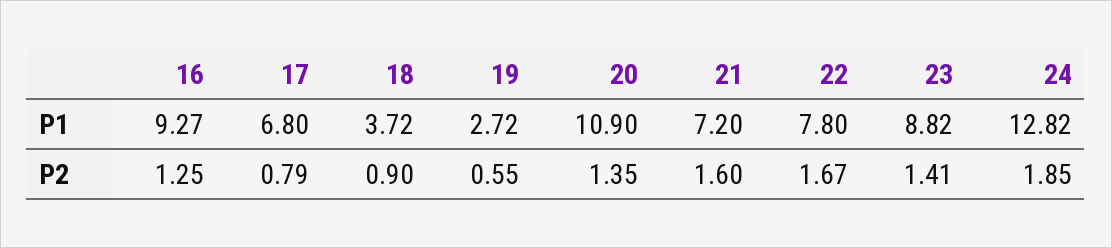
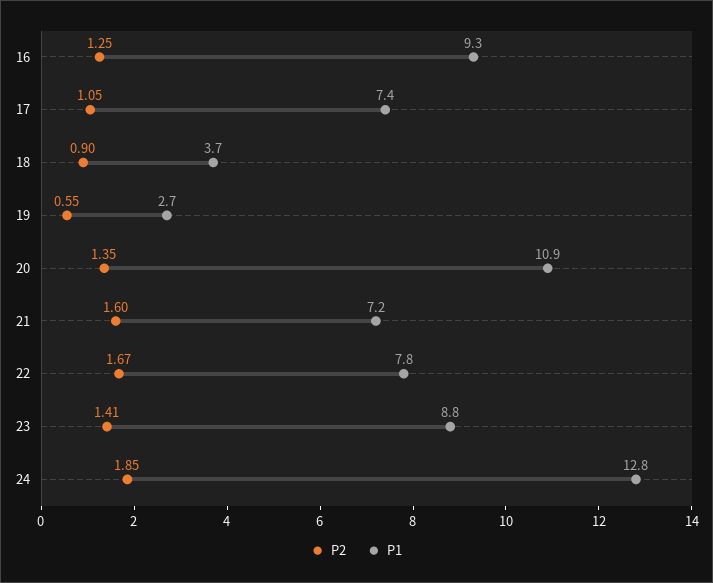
  {
    "P1": {
      "16": 9.27,
-     "17": 6.8,
+     "17": 7.4,
      "18": 3.72,
      "19": 2.72,
      "20": 10.9,
      "21": 7.2,
      "22": 7.8,
      "23": 8.82,
      "24": 12.82
    },
    "P2": {
      "16": 1.25,
-     "17": 0.79,
+     "17": 1.05,
      "18": 0.9,
      "19": 0.55,
      "20": 1.35,
      "21": 1.6,
      "22": 1.67,
      "23": 1.41,
      "24": 1.85
    }
  }

